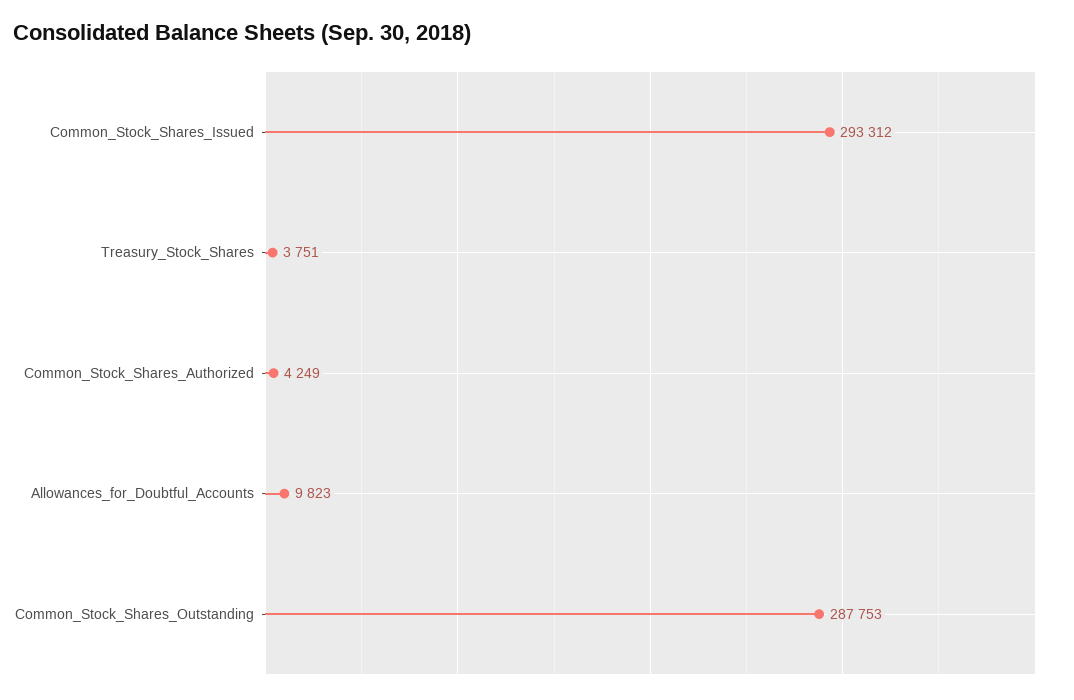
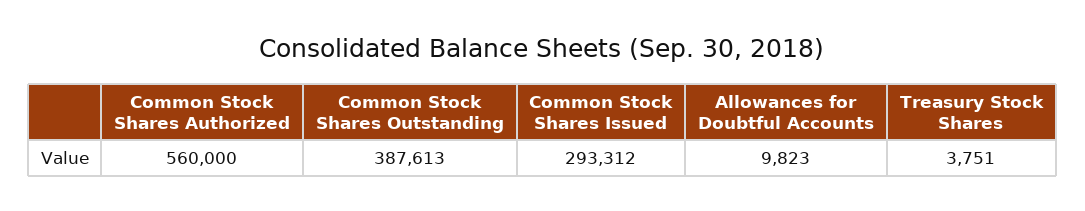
  {
    "Common_Stock_Shares_Issued": 293312,
    "Treasury_Stock_Shares": 3751,
-   "Common_Stock_Shares_Authorized": 4249,
+   "Common_Stock_Shares_Authorized": 560000,
    "Allowances_for_Doubtful_Accounts": 9823,
-   "Common_Stock_Shares_Outstanding": 287753
+   "Common_Stock_Shares_Outstanding": 387613
  }

